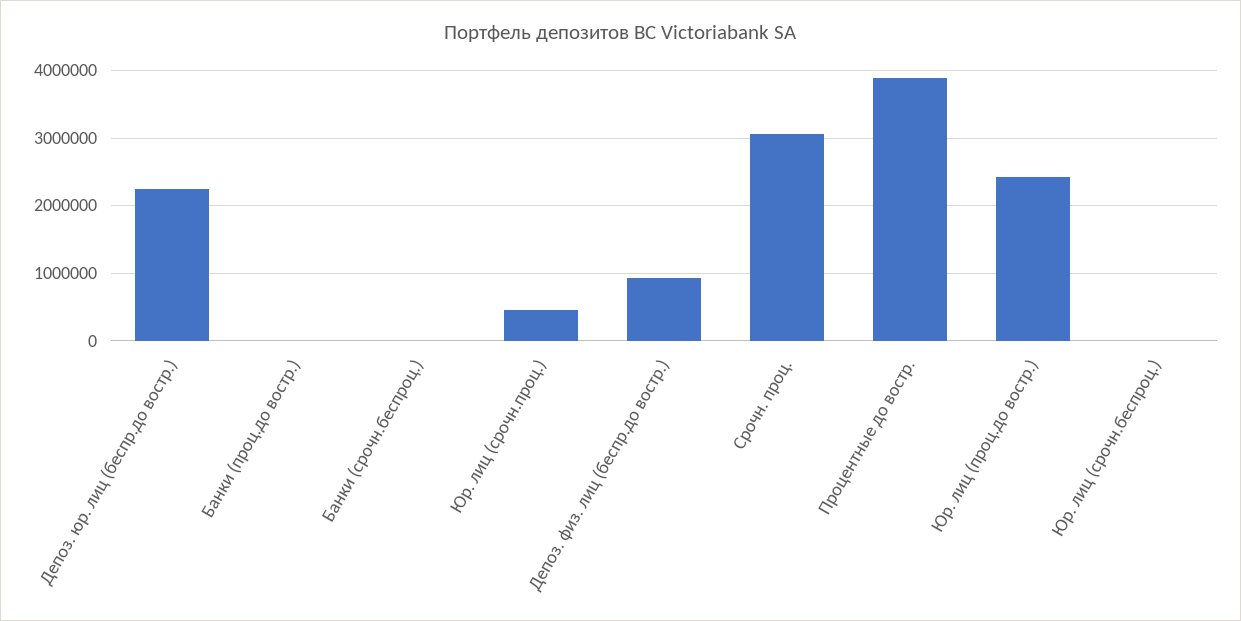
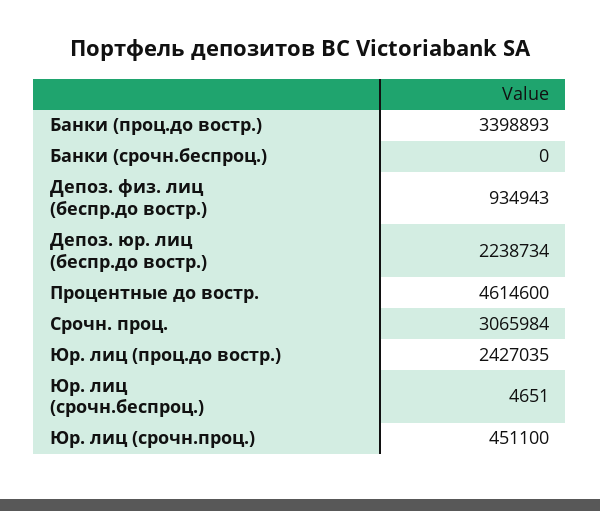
  {
    "Депоз. юр. лиц (беспр.до востр.)": 2238734,
-   "Банки (проц.до востр.)": 0,
+   "Банки (проц.до востр.)": 3398893,
    "Банки (срочн.беспроц.)": 0,
    "Юр. лиц (срочн.проц.)": 451100,
    "Депоз. физ. лиц (беспр.до востр.)": 934943,
    "Срочн. проц.": 3065984,
-   "Процентные до востр.": 3900000,
+   "Процентные до востр.": 4614600,
    "Юр. лиц (проц.до востр.)": 2427035,
    "Юр. лиц (срочн.беспроц.)": 4651
  }

